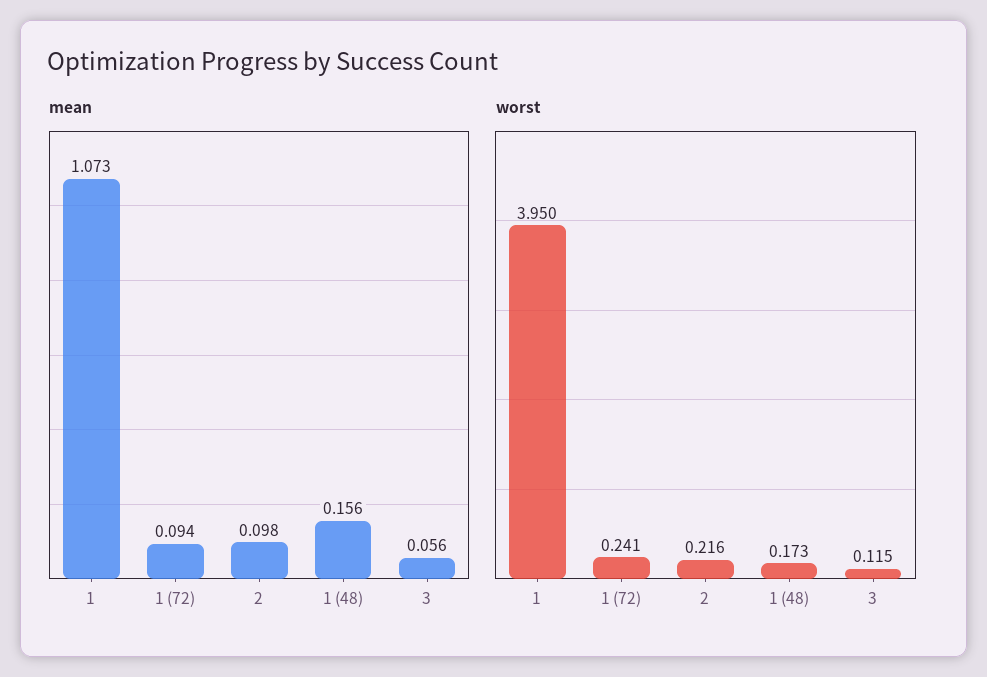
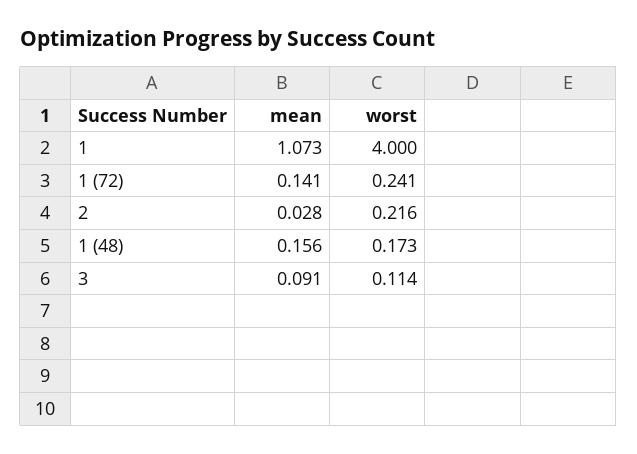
  {
    "mean": {
      "1": 1.073,
-     "1 (72)": 0.094,
+     "1 (72)": 0.141,
-     "2": 0.098,
+     "2": 0.028,
      "1 (48)": 0.156,
-     "3": 0.056
+     "3": 0.091
    },
    "worst": {
-     "1": 3.95,
+     "1": 4,
      "1 (72)": 0.241,
      "2": 0.216,
      "1 (48)": 0.173,
-     "3": 0.115
+     "3": 0.114
    }
  }

